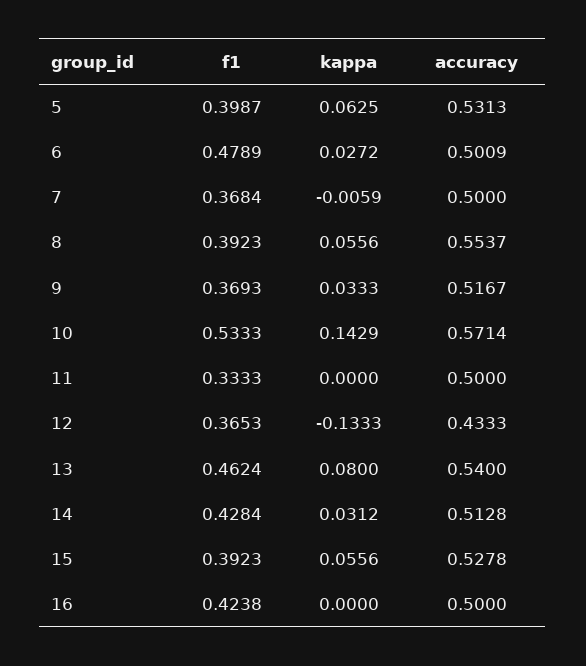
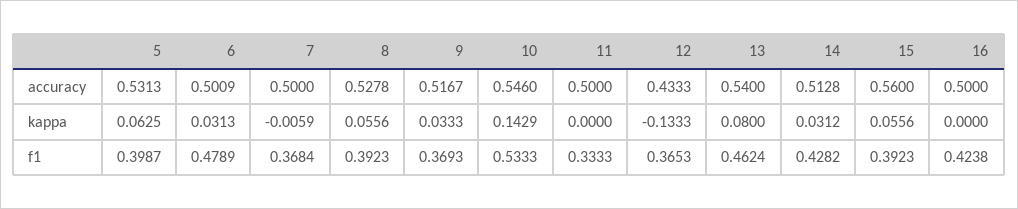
  {
    "f1": {
      "5": 0.3987,
      "6": 0.4789,
      "7": 0.3684,
      "8": 0.3923,
      "9": 0.3693,
      "10": 0.5333,
      "11": 0.3333,
      "12": 0.3653,
      "13": 0.4624,
-     "14": 0.4284,
+     "14": 0.4282,
      "15": 0.3923,
      "16": 0.4238
    },
    "kappa": {
      "5": 0.0625,
-     "6": 0.0272,
+     "6": 0.0313,
      "7": -0.0059,
      "8": 0.0556,
      "9": 0.0333,
      "10": 0.1429,
      "11": 0,
      "12": -0.1333,
      "13": 0.08,
      "14": 0.0312,
      "15": 0.0556,
      "16": 0
    },
    "accuracy": {
      "5": 0.5313,
      "6": 0.5009,
      "7": 0.5,
-     "8": 0.5537,
+     "8": 0.5278,
      "9": 0.5167,
-     "10": 0.5714,
+     "10": 0.546,
      "11": 0.5,
      "12": 0.4333,
      "13": 0.54,
      "14": 0.5128,
-     "15": 0.5278,
+     "15": 0.56,
      "16": 0.5
    }
  }

